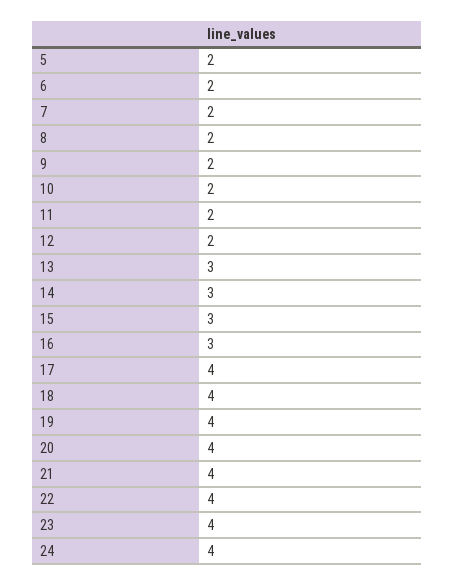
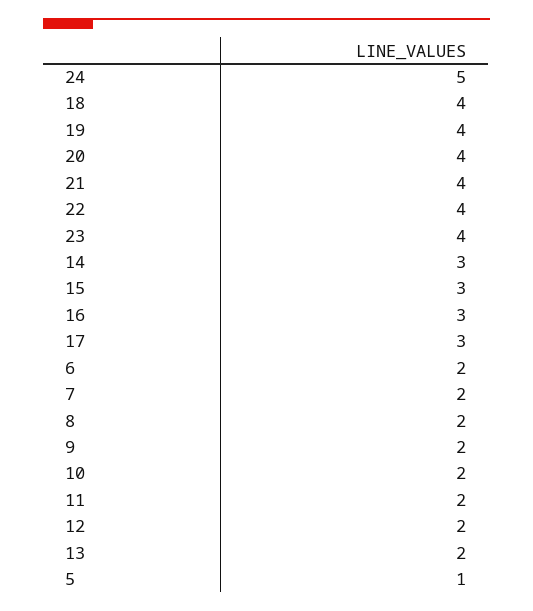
  {
-   "5": 2,
+   "5": 1,
    "6": 2,
    "7": 2,
    "8": 2,
    "9": 2,
    "10": 2,
    "11": 2,
    "12": 2,
-   "13": 3,
+   "13": 2,
    "14": 3,
    "15": 3,
    "16": 3,
-   "17": 4,
+   "17": 3,
    "18": 4,
    "19": 4,
    "20": 4,
    "21": 4,
    "22": 4,
    "23": 4,
-   "24": 4
+   "24": 5
  }

